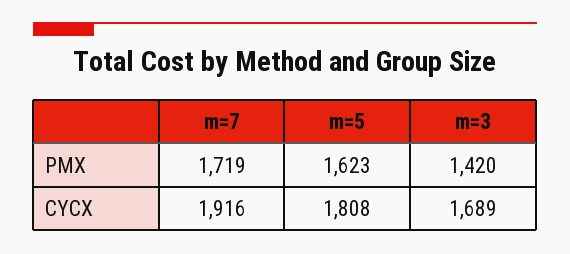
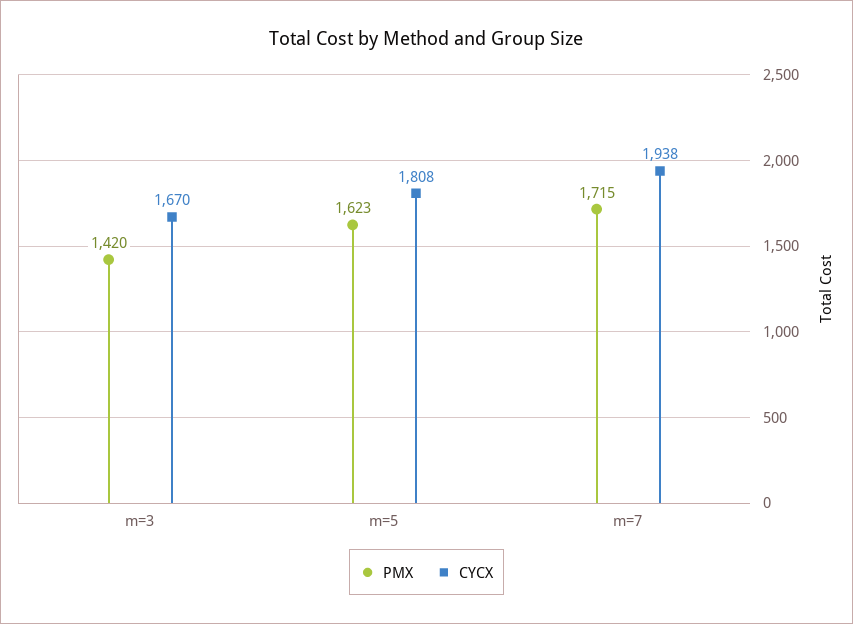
  {
    "PMX": {
-     "m=7": 1719,
+     "m=7": 1715,
      "m=5": 1623,
      "m=3": 1420
    },
    "CYCX": {
-     "m=7": 1916,
+     "m=7": 1938,
      "m=5": 1808,
-     "m=3": 1689
+     "m=3": 1670
    }
  }

